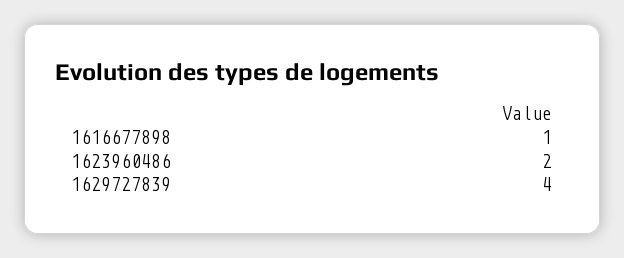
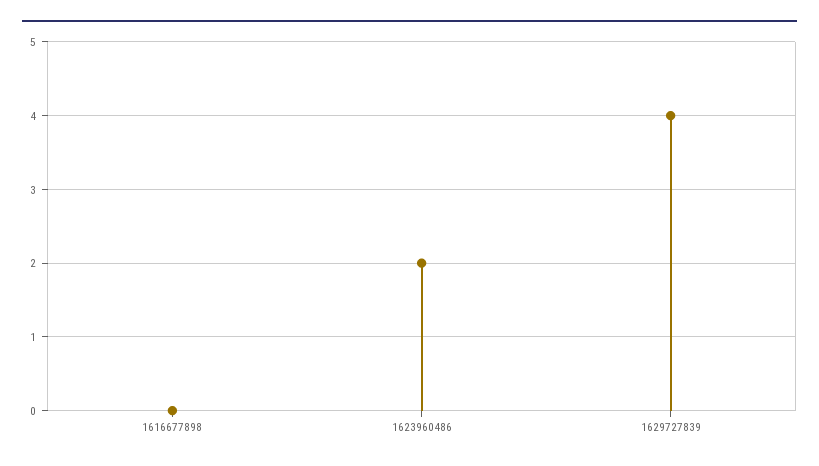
  {
-   "1616677898": 1,
+   "1616677898": 0,
    "1623960486": 2,
    "1629727839": 4
  }

